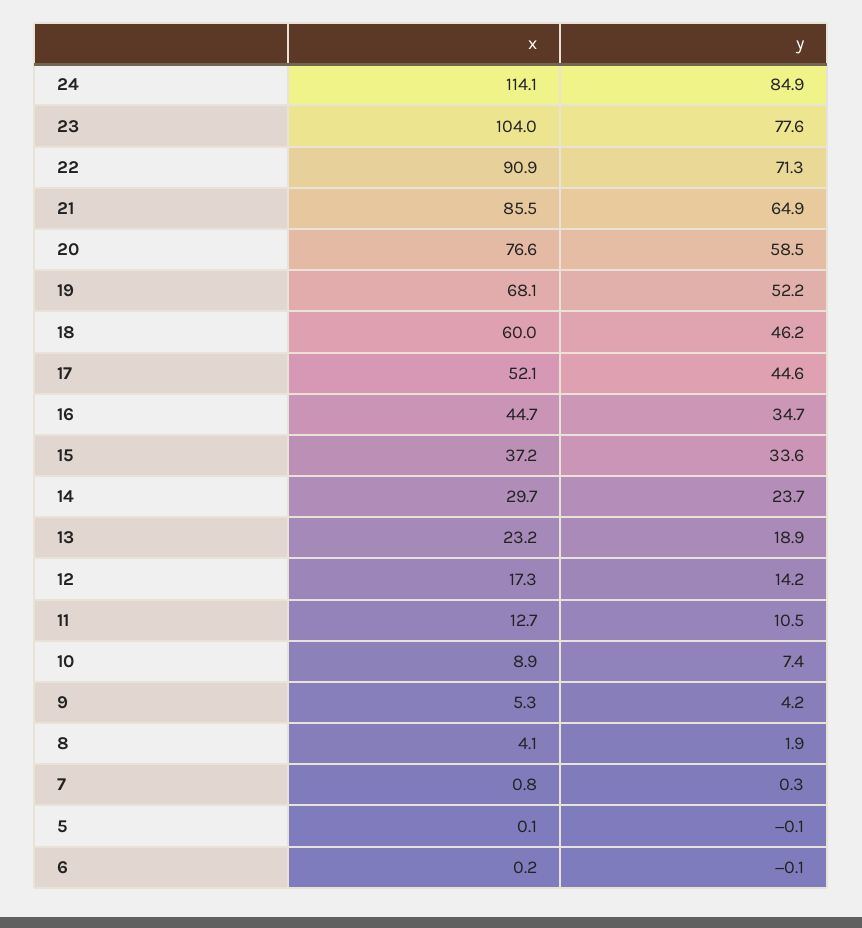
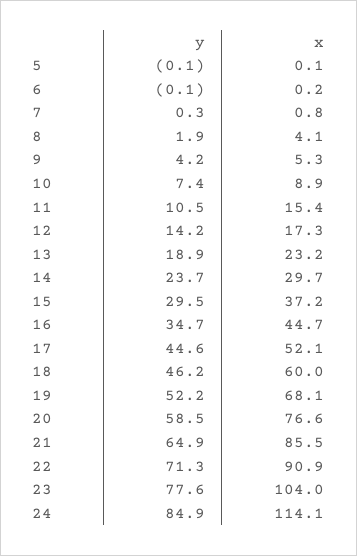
  {
    "x": {
      "24": 114.1,
      "23": 104,
      "22": 90.9,
      "21": 85.5,
      "20": 76.6,
      "19": 68.1,
      "18": 60,
      "17": 52.1,
      "16": 44.7,
      "15": 37.2,
      "14": 29.7,
      "13": 23.2,
      "12": 17.3,
-     "11": 12.7,
+     "11": 15.4,
      "10": 8.9,
      "9": 5.3,
      "8": 4.1,
      "7": 0.8,
      "5": 0.1,
      "6": 0.2
    },
    "y": {
      "24": 84.9,
      "23": 77.6,
      "22": 71.3,
      "21": 64.9,
      "20": 58.5,
      "19": 52.2,
      "18": 46.2,
      "17": 44.6,
      "16": 34.7,
-     "15": 33.6,
+     "15": 29.5,
      "14": 23.7,
      "13": 18.9,
      "12": 14.2,
      "11": 10.5,
      "10": 7.4,
      "9": 4.2,
      "8": 1.9,
      "7": 0.3,
      "5": -0.1,
      "6": -0.1
    }
  }

